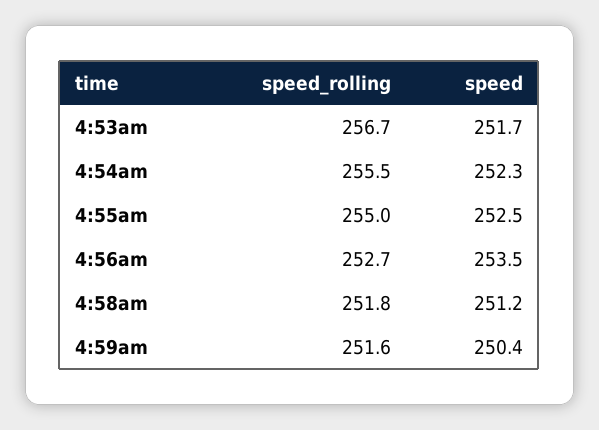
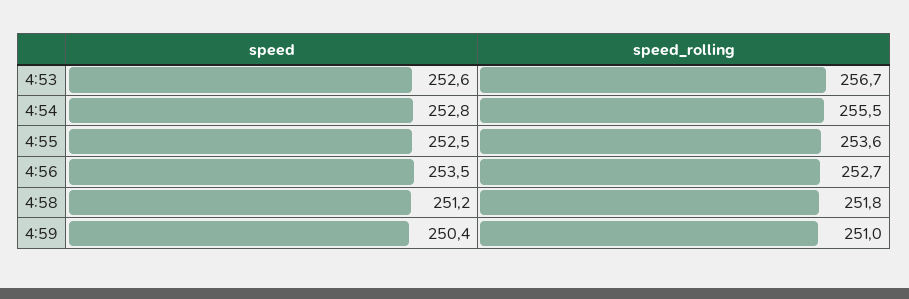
  {
    "speed_rolling": {
      "4:53am": 256.7,
      "4:54am": 255.5,
-     "4:55am": 255,
+     "4:55am": 253.6,
      "4:56am": 252.7,
      "4:58am": 251.8,
-     "4:59am": 251.6
+     "4:59am": 251
    },
    "speed": {
-     "4:53am": 251.7,
+     "4:53am": 252.6,
-     "4:54am": 252.3,
+     "4:54am": 252.8,
      "4:55am": 252.5,
      "4:56am": 253.5,
      "4:58am": 251.2,
      "4:59am": 250.4
    }
  }

